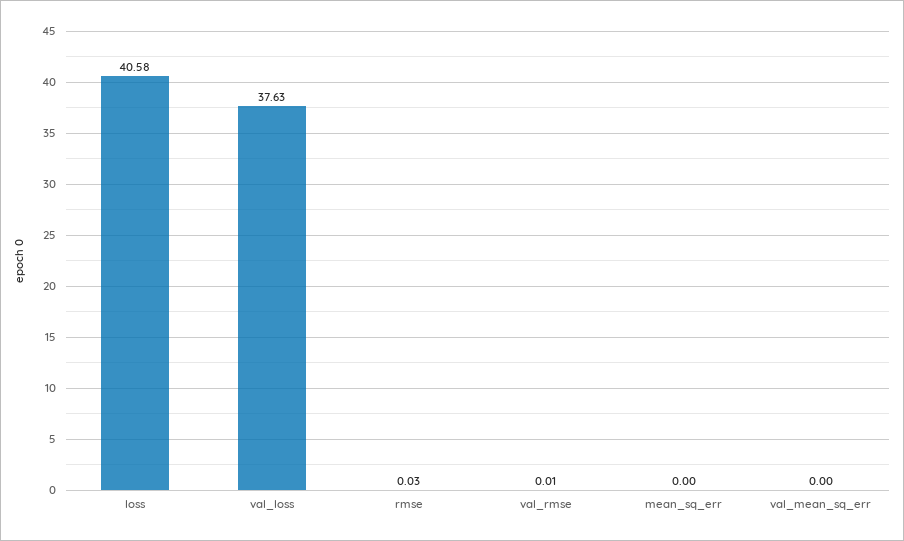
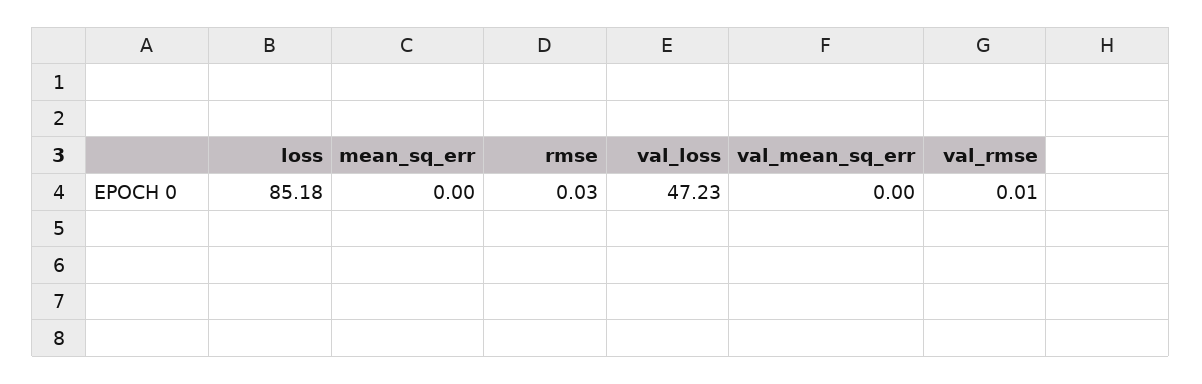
  {
-   "loss": 40.58,
+   "loss": 85.18,
-   "val_loss": 37.63,
+   "val_loss": 47.23,
    "rmse": 0.03,
    "val_rmse": 0.01,
    "mean_sq_err": 0,
    "val_mean_sq_err": 0
  }

